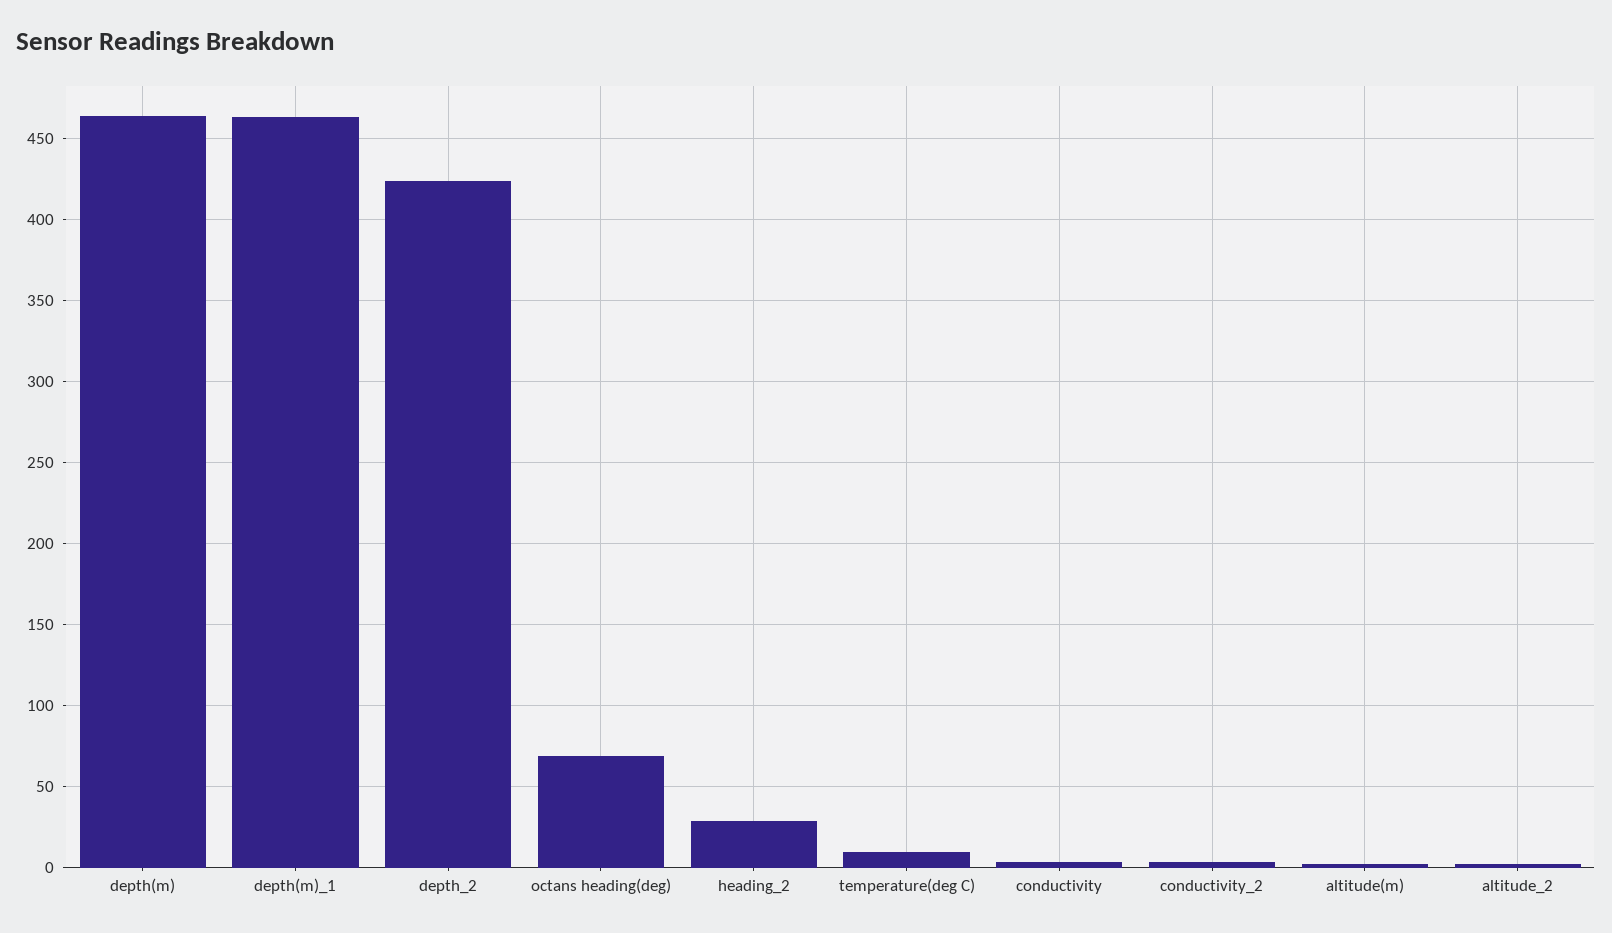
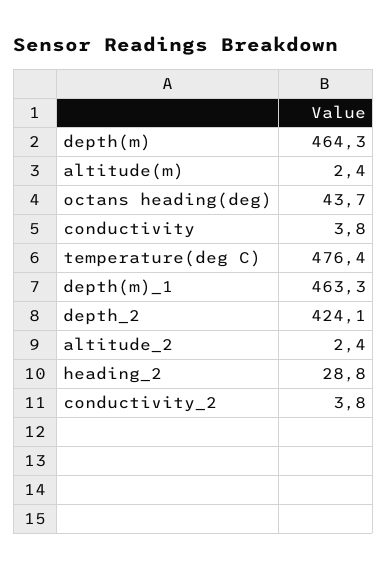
  {
    "depth(m)": 464.3,
    "depth(m)_1": 463.3,
    "depth_2": 424.1,
-   "octans heading(deg)": 70,
+   "octans heading(deg)": 43.7,
    "heading_2": 28.8,
-   "temperature(deg C)": 10,
+   "temperature(deg C)": 476.4,
    "conductivity": 3.8,
    "conductivity_2": 3.8,
    "altitude(m)": 2.4,
    "altitude_2": 2.4
  }

